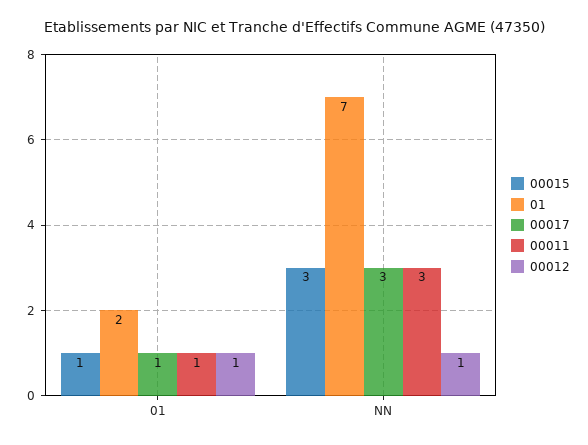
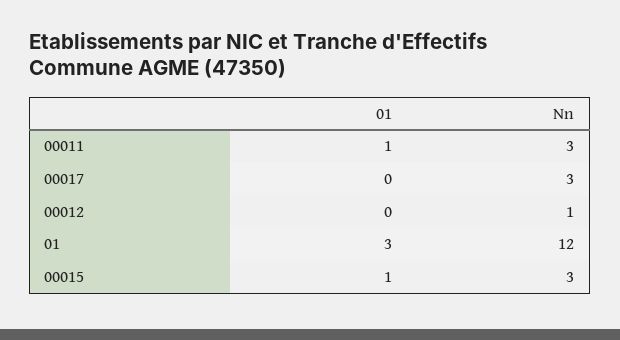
  {
    "00015": {
      "01": 1,
      "NN": 3
    },
    "01": {
-     "01": 2,
+     "01": 3,
-     "NN": 7
+     "NN": 12
    },
    "00017": {
-     "01": 1,
+     "01": 0,
      "NN": 3
    },
    "00011": {
      "01": 1,
      "NN": 3
    },
    "00012": {
-     "01": 1,
+     "01": 0,
      "NN": 1
    }
  }

